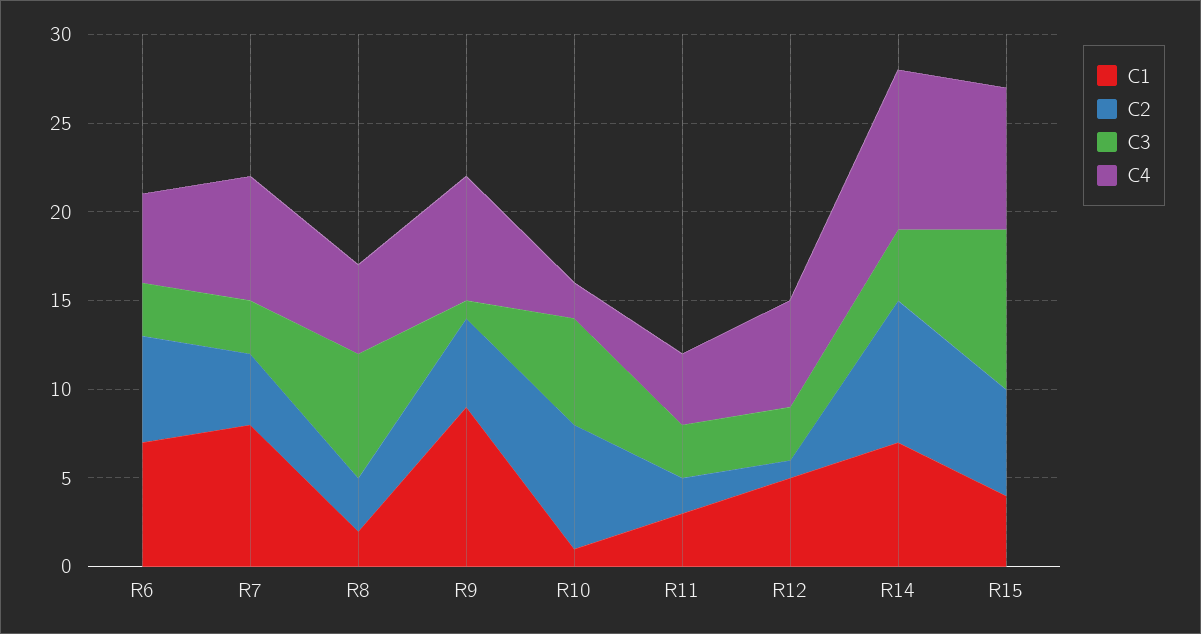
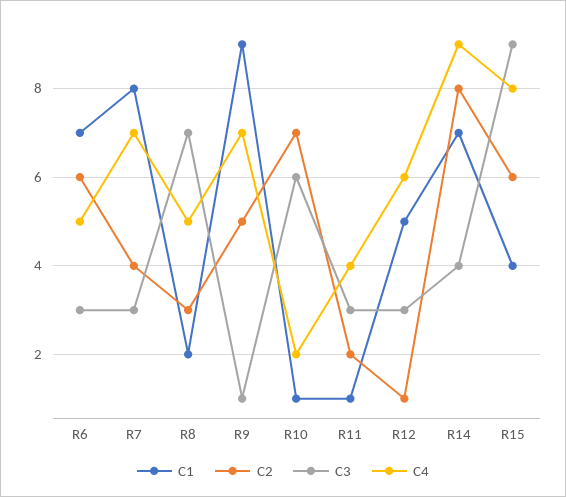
  {
    "C1": {
      "R6": 7,
      "R7": 8,
      "R8": 2,
      "R9": 9,
      "R10": 1,
-     "R11": 3,
+     "R11": 1,
      "R12": 5,
      "R14": 7,
      "R15": 4
    },
    "C2": {
      "R6": 6,
      "R7": 4,
      "R8": 3,
      "R9": 5,
      "R10": 7,
      "R11": 2,
      "R12": 1,
      "R14": 8,
      "R15": 6
    },
    "C3": {
      "R6": 3,
      "R7": 3,
      "R8": 7,
      "R9": 1,
      "R10": 6,
      "R11": 3,
      "R12": 3,
      "R14": 4,
      "R15": 9
    },
    "C4": {
      "R6": 5,
      "R7": 7,
      "R8": 5,
      "R9": 7,
      "R10": 2,
      "R11": 4,
      "R12": 6,
      "R14": 9,
      "R15": 8
    }
  }

